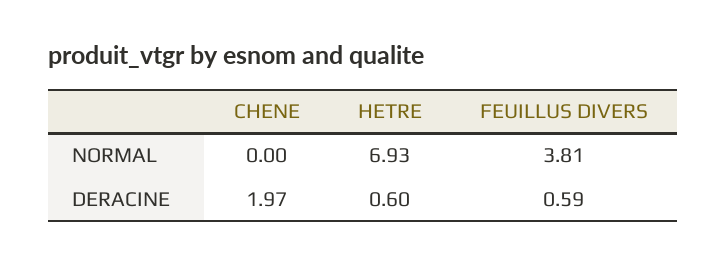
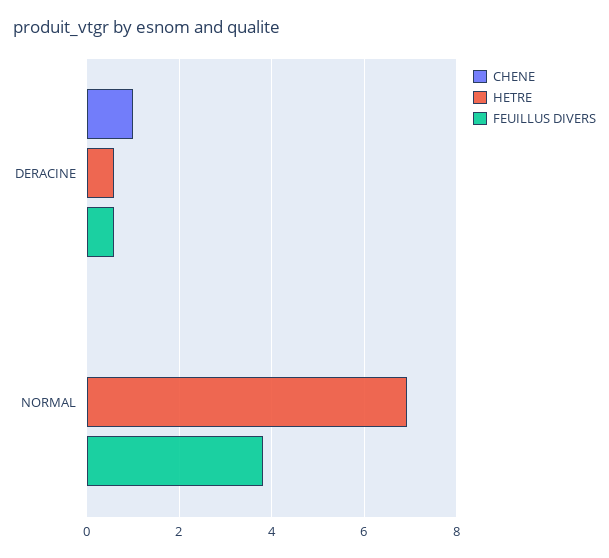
  {
    "CHENE": {
      "NORMAL": 0,
-     "DERACINE": 1.97
+     "DERACINE": 1
    },
    "HETRE": {
      "NORMAL": 6.93,
      "DERACINE": 0.6
    },
    "FEUILLUS DIVERS": {
      "NORMAL": 3.81,
      "DERACINE": 0.59
    }
  }

